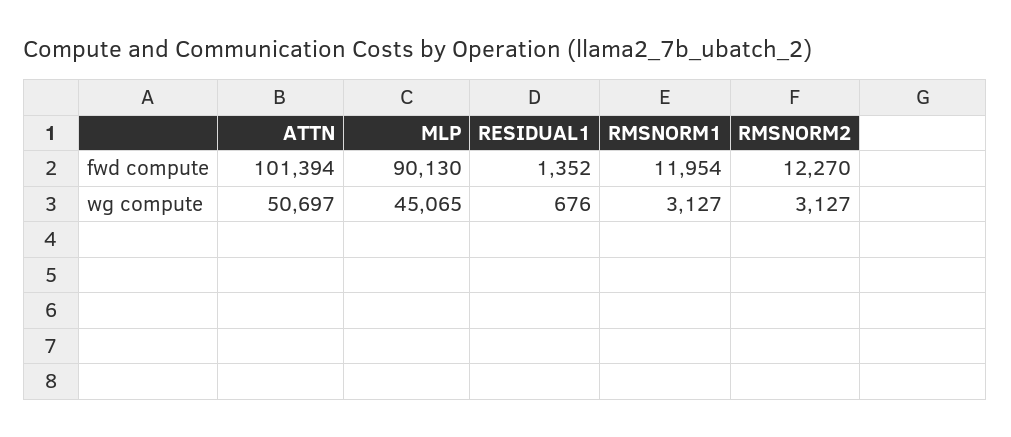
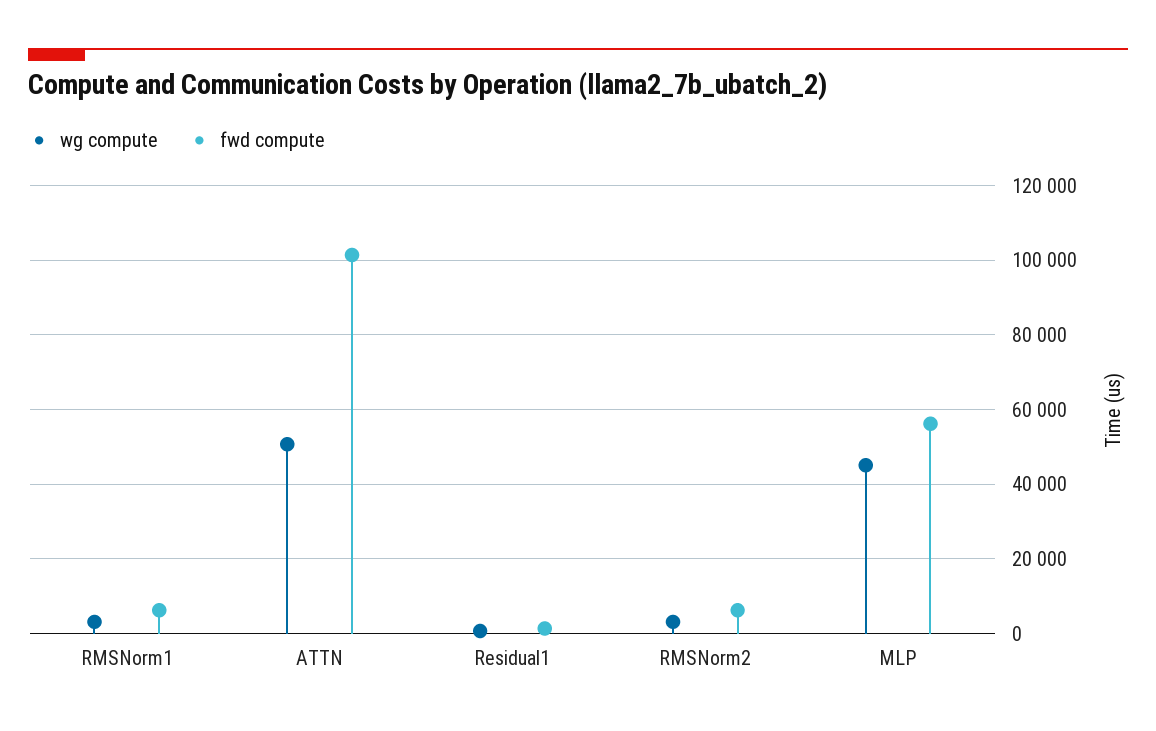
  {
    "fwd compute": {
      "ATTN": 101394,
-     "MLP": 90130,
+     "MLP": 56000,
      "RESIDUAL1": 1352,
-     "RMSNORM1": 11954,
+     "RMSNORM1": 6000,
-     "RMSNORM2": 12270
+     "RMSNORM2": 6000
    },
    "wg compute": {
      "ATTN": 50697,
      "MLP": 45065,
      "RESIDUAL1": 676,
      "RMSNORM1": 3127,
      "RMSNORM2": 3127
    }
  }

